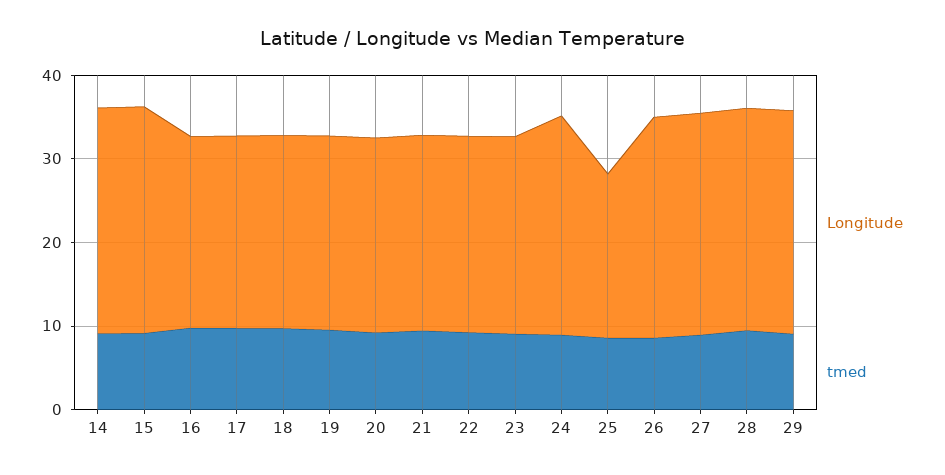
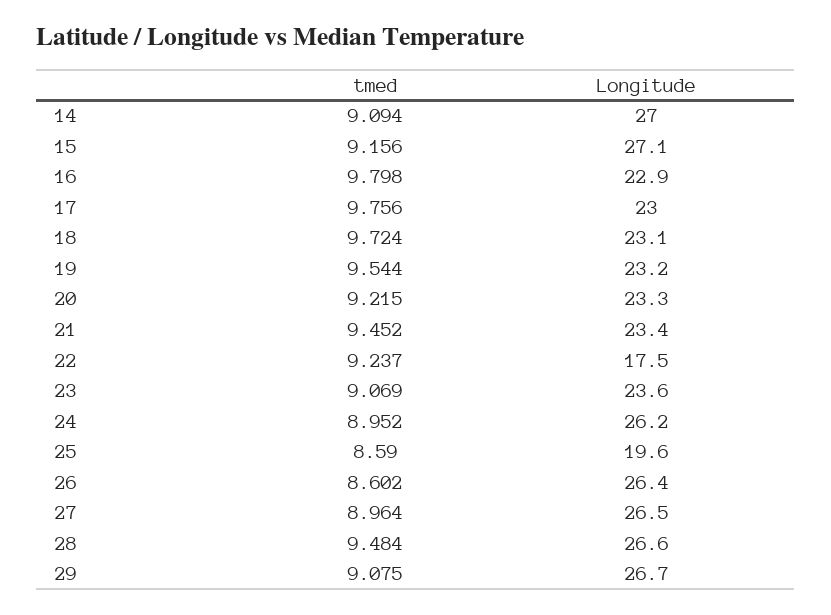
  {
    "Longitude": {
      "14": 27,
      "15": 27.1,
      "16": 22.9,
      "17": 23,
      "18": 23.1,
      "19": 23.2,
      "20": 23.3,
      "21": 23.4,
-     "22": 24,
+     "22": 17.5,
      "23": 23.6,
      "24": 26.2,
      "25": 19.6,
      "26": 26.4,
      "27": 26.5,
      "28": 26.6,
      "29": 26.7
    },
    "tmed": {
      "14": 9.094,
      "15": 9.156,
      "16": 9.798,
      "17": 9.756,
      "18": 9.724,
      "19": 9.544,
      "20": 9.215,
      "21": 9.452,
      "22": 9.237,
      "23": 9.069,
      "24": 8.952,
      "25": 8.59,
      "26": 8.602,
      "27": 8.964,
      "28": 9.484,
      "29": 9.075
    }
  }

